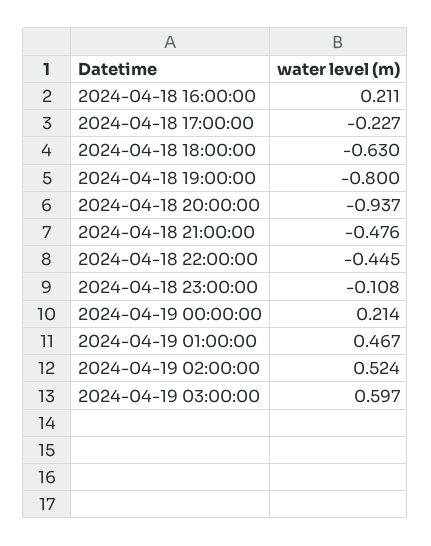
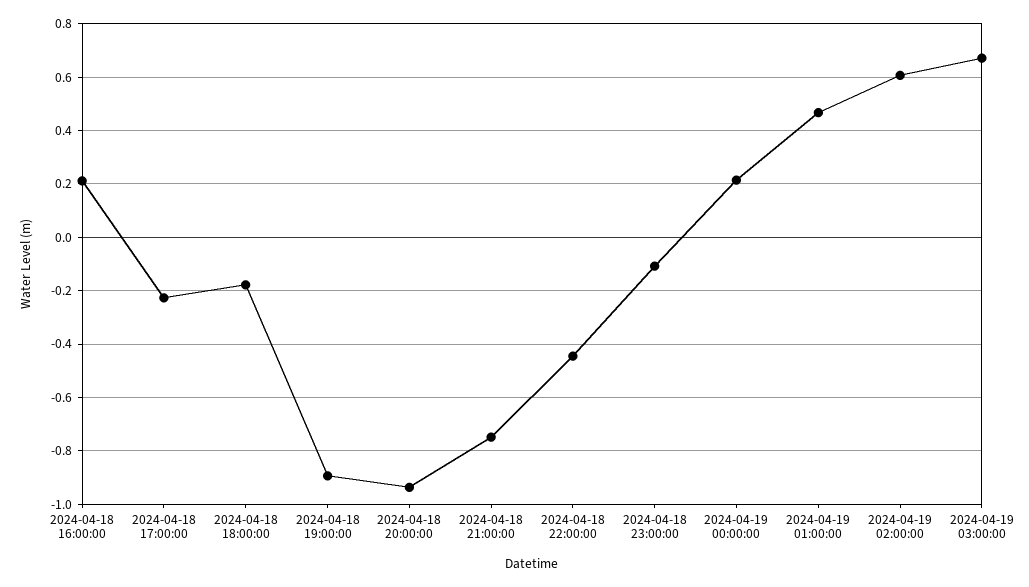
  {
    "2024-04-18 16:00:00": 0.211,
    "2024-04-18 17:00:00": -0.227,
-   "2024-04-18 18:00:00": -0.63,
+   "2024-04-18 18:00:00": -0.175,
-   "2024-04-18 19:00:00": -0.8,
+   "2024-04-18 19:00:00": -0.9,
    "2024-04-18 20:00:00": -0.937,
-   "2024-04-18 21:00:00": -0.476,
+   "2024-04-18 21:00:00": -0.75,
    "2024-04-18 22:00:00": -0.445,
    "2024-04-18 23:00:00": -0.108,
    "2024-04-19 00:00:00": 0.214,
    "2024-04-19 01:00:00": 0.467,
-   "2024-04-19 02:00:00": 0.524,
+   "2024-04-19 02:00:00": 0.6,
-   "2024-04-19 03:00:00": 0.597
+   "2024-04-19 03:00:00": 0.675
  }

